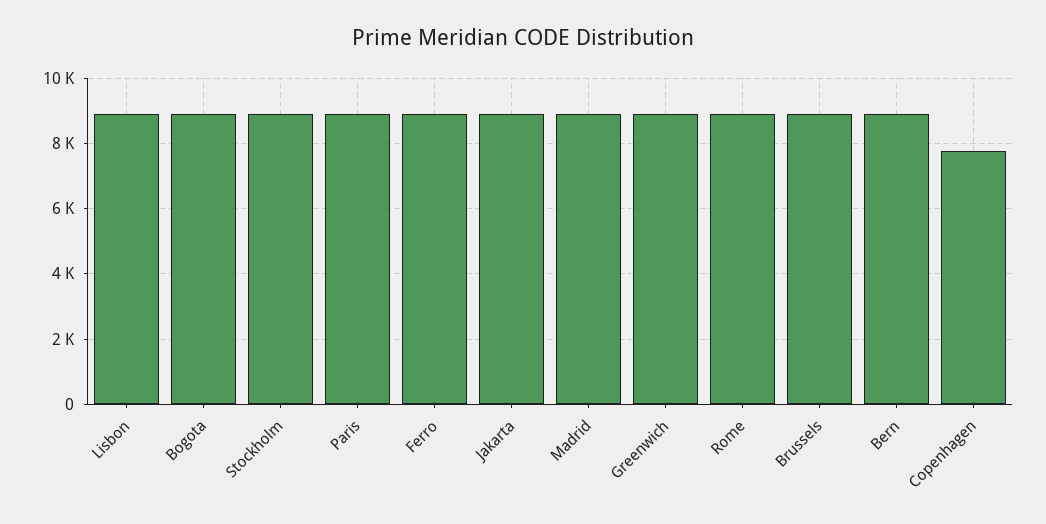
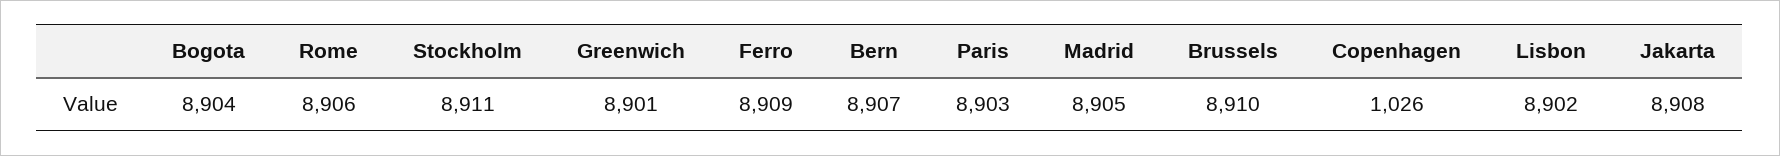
  {
    "Lisbon": 8902,
    "Bogota": 8904,
    "Stockholm": 8911,
    "Paris": 8903,
    "Ferro": 8909,
    "Jakarta": 8908,
    "Madrid": 8905,
    "Greenwich": 8901,
    "Rome": 8906,
    "Brussels": 8910,
    "Bern": 8907,
-   "Copenhagen": 7800
+   "Copenhagen": 1026
  }

